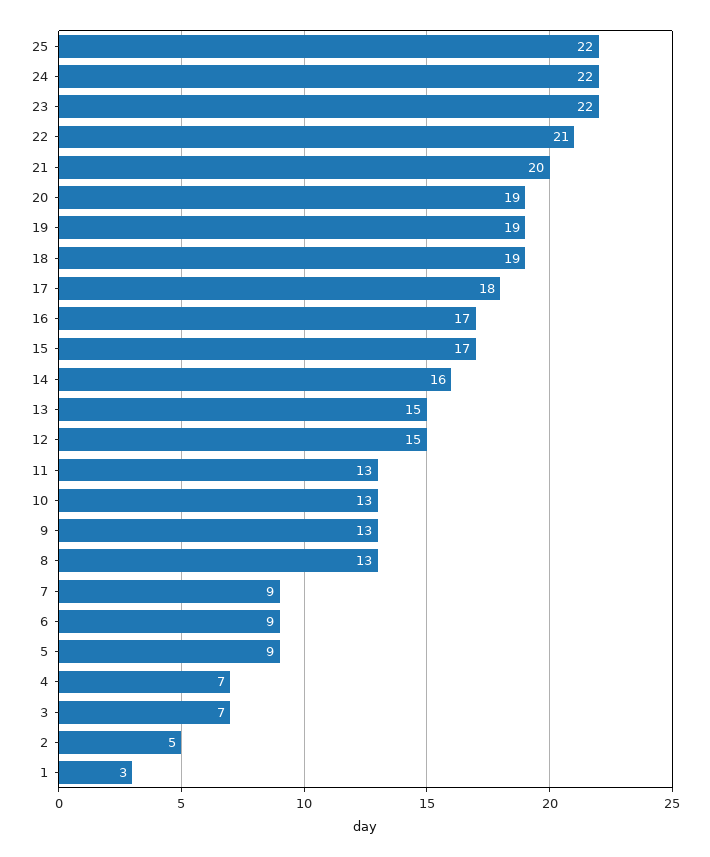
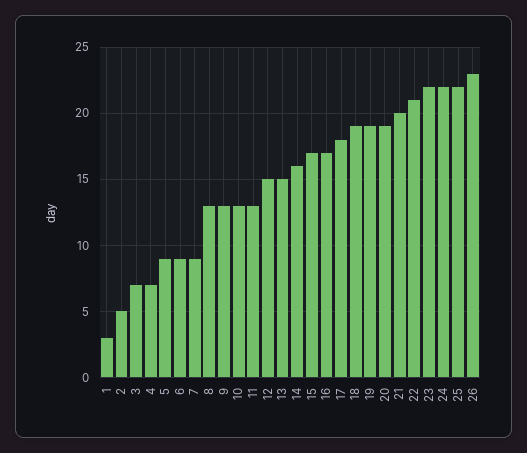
  {
    "25": 22,
    "24": 22,
    "23": 22,
    "22": 21,
    "21": 20,
    "20": 19,
    "19": 19,
    "18": 19,
    "17": 18,
    "16": 17,
    "15": 17,
    "14": 16,
    "13": 15,
    "12": 15,
    "11": 13,
    "10": 13,
    "9": 13,
    "8": 13,
    "7": 9,
    "6": 9,
    "5": 9,
    "4": 7,
    "3": 7,
    "2": 5,
-   "1": 3
+   "1": 3,
+   "26": 23
  }

